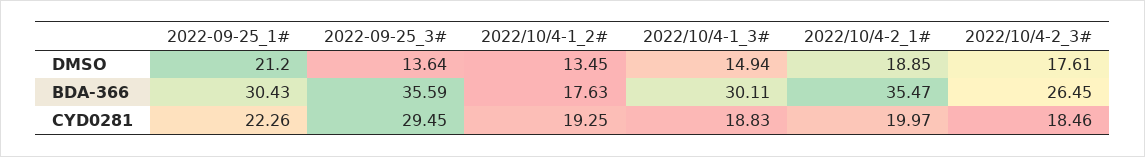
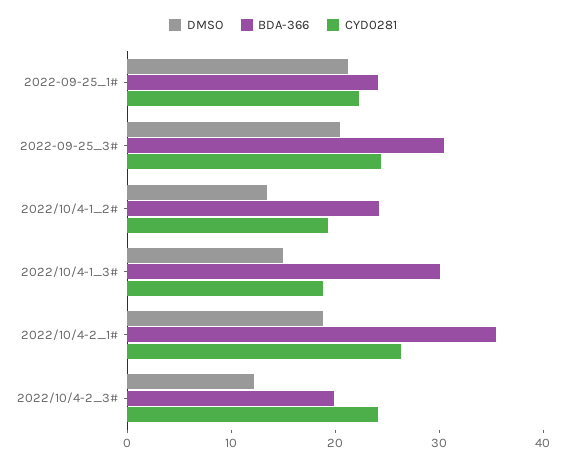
  {
    "DMSO": {
      "2022-09-25_1#": 21.2,
-     "2022-09-25_3#": 13.64,
+     "2022-09-25_3#": 20,
      "2022/10/4-1_2#": 13.45,
      "2022/10/4-1_3#": 14.94,
      "2022/10/4-2_1#": 18.85,
-     "2022/10/4-2_3#": 17.61
+     "2022/10/4-2_3#": 12
    },
    "BDA-366": {
-     "2022-09-25_1#": 30.43,
+     "2022-09-25_1#": 24,
-     "2022-09-25_3#": 35.59,
+     "2022-09-25_3#": 30,
-     "2022/10/4-1_2#": 17.63,
+     "2022/10/4-1_2#": 24,
      "2022/10/4-1_3#": 30.11,
      "2022/10/4-2_1#": 35.47,
-     "2022/10/4-2_3#": 26.45
+     "2022/10/4-2_3#": 20
    },
    "CYD0281": {
      "2022-09-25_1#": 22.26,
-     "2022-09-25_3#": 29.45,
+     "2022-09-25_3#": 24,
      "2022/10/4-1_2#": 19.25,
      "2022/10/4-1_3#": 18.83,
-     "2022/10/4-2_1#": 19.97,
+     "2022/10/4-2_1#": 26,
-     "2022/10/4-2_3#": 18.46
+     "2022/10/4-2_3#": 24
    }
  }

